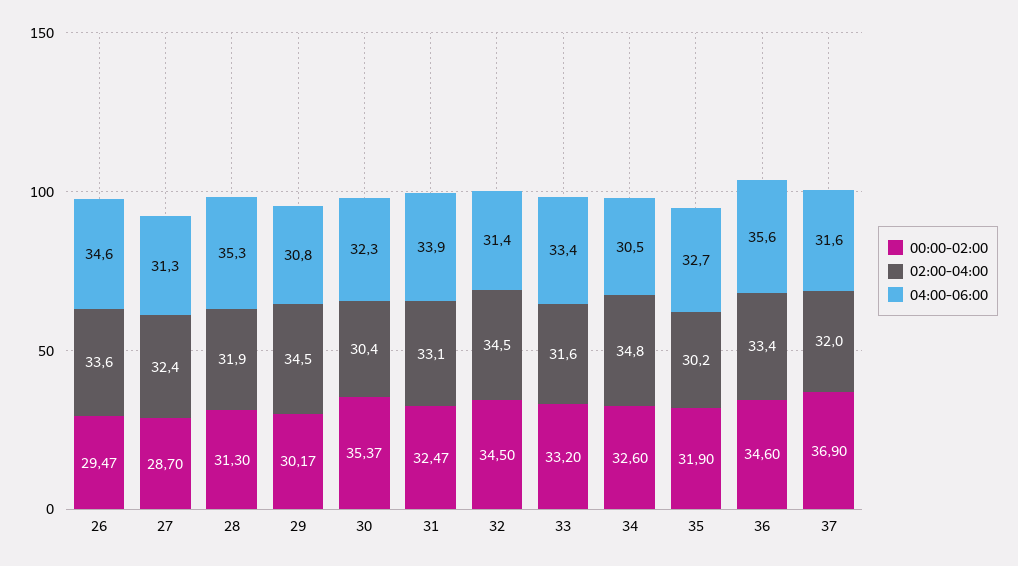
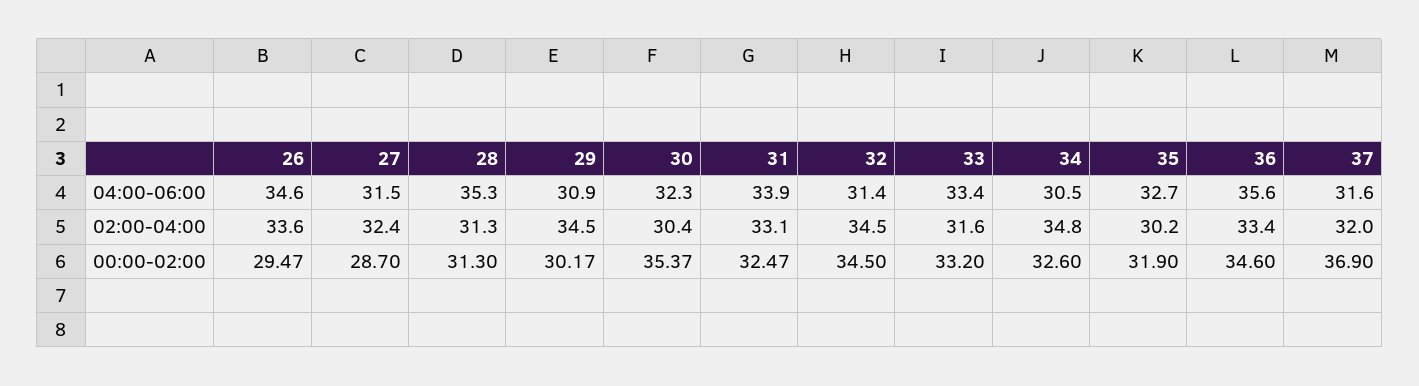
  {
    "00:00-02:00": {
      "26": 29.47,
      "27": 28.7,
      "28": 31.3,
      "29": 30.17,
      "30": 35.37,
      "31": 32.47,
      "32": 34.5,
      "33": 33.2,
      "34": 32.6,
      "35": 31.9,
      "36": 34.6,
      "37": 36.9
    },
    "02:00-04:00": {
      "26": 33.6,
      "27": 32.4,
-     "28": 31.9,
+     "28": 31.3,
      "29": 34.5,
      "30": 30.4,
      "31": 33.1,
      "32": 34.5,
      "33": 31.6,
      "34": 34.8,
      "35": 30.2,
      "36": 33.4,
      "37": 32
    },
    "04:00-06:00": {
      "26": 34.6,
-     "27": 31.3,
+     "27": 31.5,
      "28": 35.3,
-     "29": 30.8,
+     "29": 30.9,
      "30": 32.3,
      "31": 33.9,
      "32": 31.4,
      "33": 33.4,
      "34": 30.5,
      "35": 32.7,
      "36": 35.6,
      "37": 31.6
    }
  }

